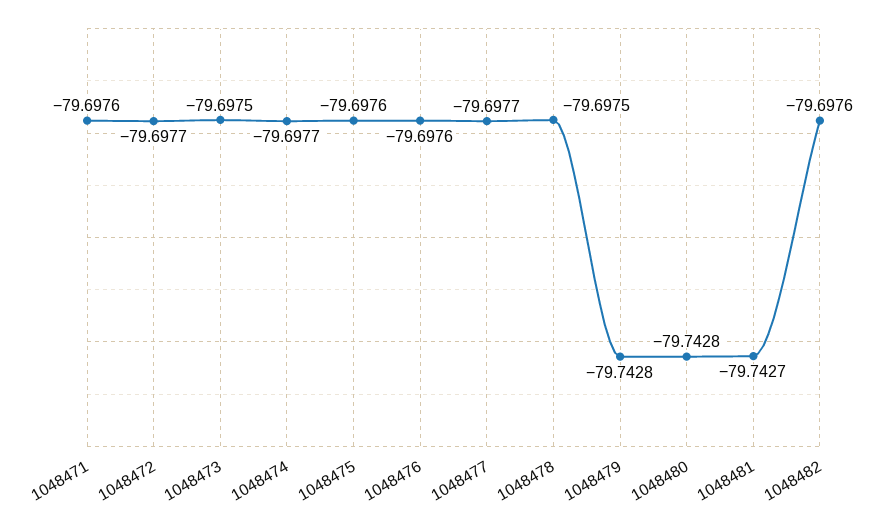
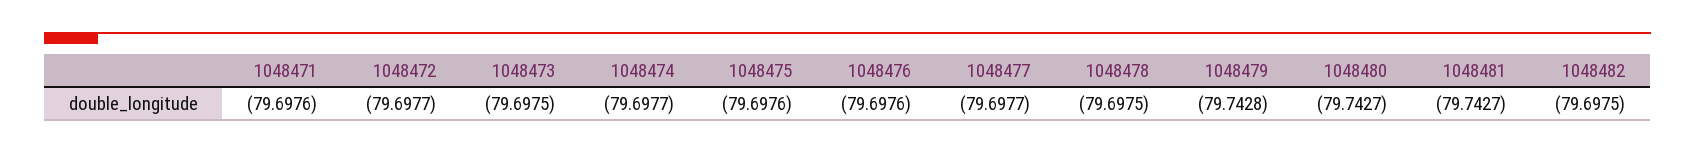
  {
    "1048471": -79.6976,
    "1048472": -79.6977,
    "1048473": -79.6975,
    "1048474": -79.6977,
    "1048475": -79.6976,
    "1048476": -79.6976,
    "1048477": -79.6977,
    "1048478": -79.6975,
    "1048479": -79.7428,
-   "1048480": -79.7428,
+   "1048480": -79.7427,
    "1048481": -79.7427,
-   "1048482": -79.6976
+   "1048482": -79.6975
  }

